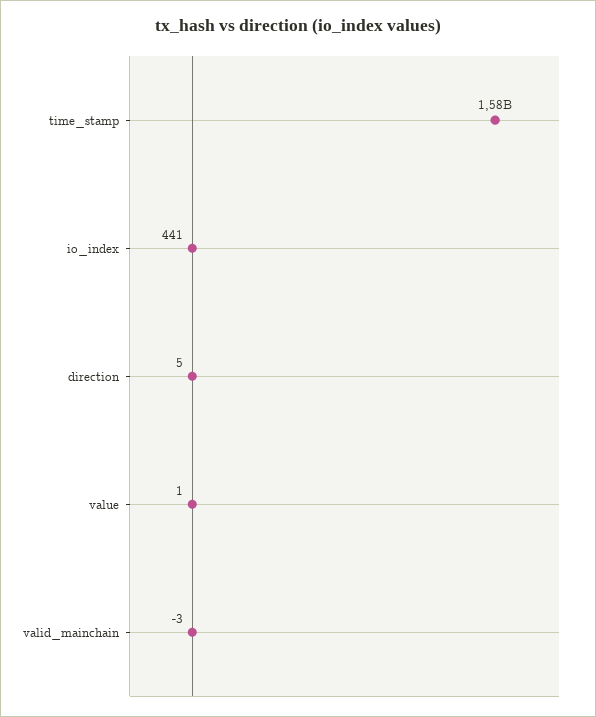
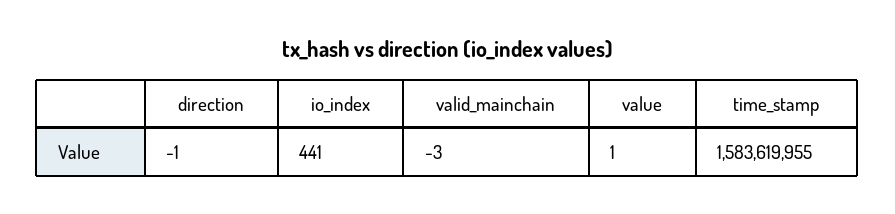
  {
    "time_stamp": 1583619955,
    "io_index": 441,
-   "direction": 5,
+   "direction": -1,
    "value": 1,
    "valid_mainchain": -3
  }

